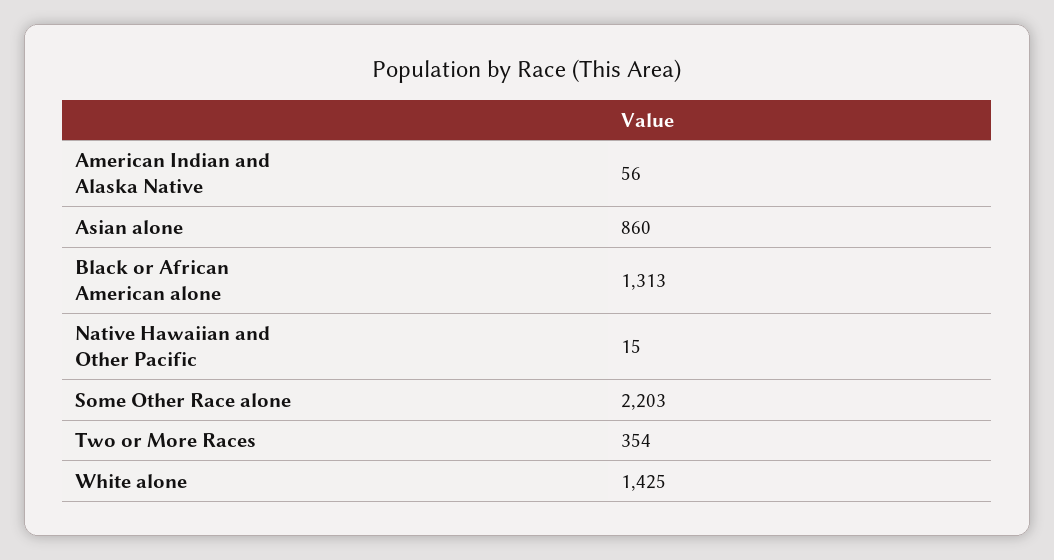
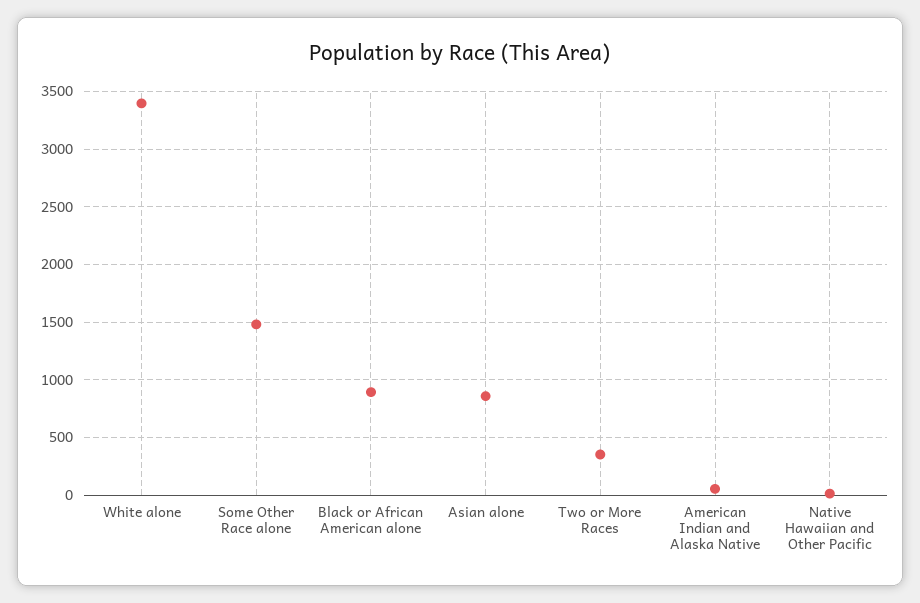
  {
    "American Indian and Alaska Native": 56,
    "Asian alone": 860,
-   "Black or African American alone": 1313,
+   "Black or African American alone": 900,
    "Native Hawaiian and Other Pacific": 15,
-   "Some Other Race alone": 2203,
+   "Some Other Race alone": 1500,
    "Two or More Races": 354,
-   "White alone": 1425
+   "White alone": 3400
  }

